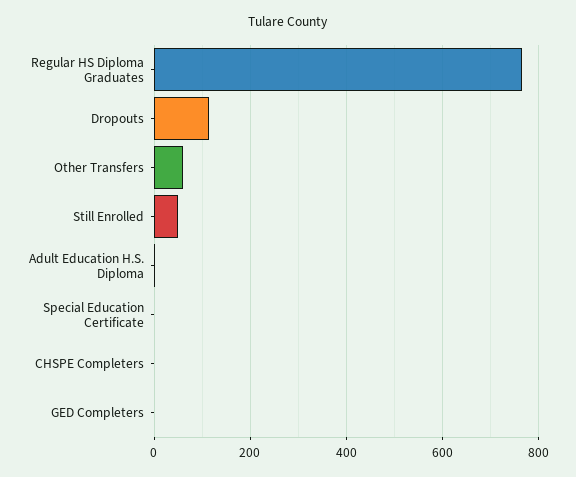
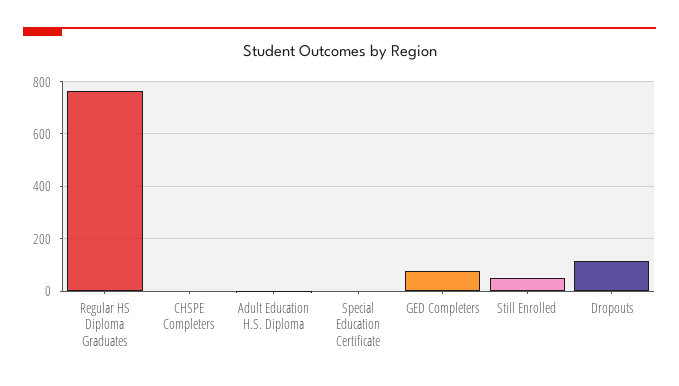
  {
    "Regular HS Diploma Graduates": 760,
    "Dropouts": 120,
-   "Other Transfers": 60,
    "Still Enrolled": 60,
    "Adult Education H.S. Diploma": 0,
    "Special Education Certificate": 0,
    "CHSPE Completers": 0,
-   "GED Completers": 0
+   "GED Completers": 75
  }

